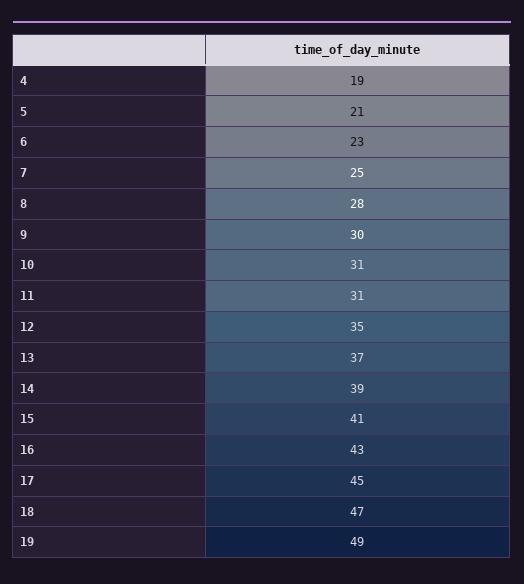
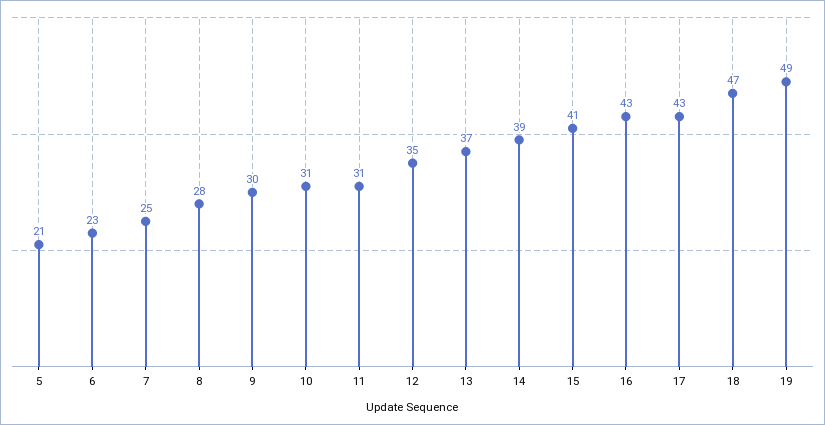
  {
-   "4": 19,
    "5": 21,
    "6": 23,
    "7": 25,
    "8": 28,
    "9": 30,
    "10": 31,
    "11": 31,
    "12": 35,
    "13": 37,
    "14": 39,
    "15": 41,
    "16": 43,
-   "17": 45,
+   "17": 43,
    "18": 47,
    "19": 49
  }

